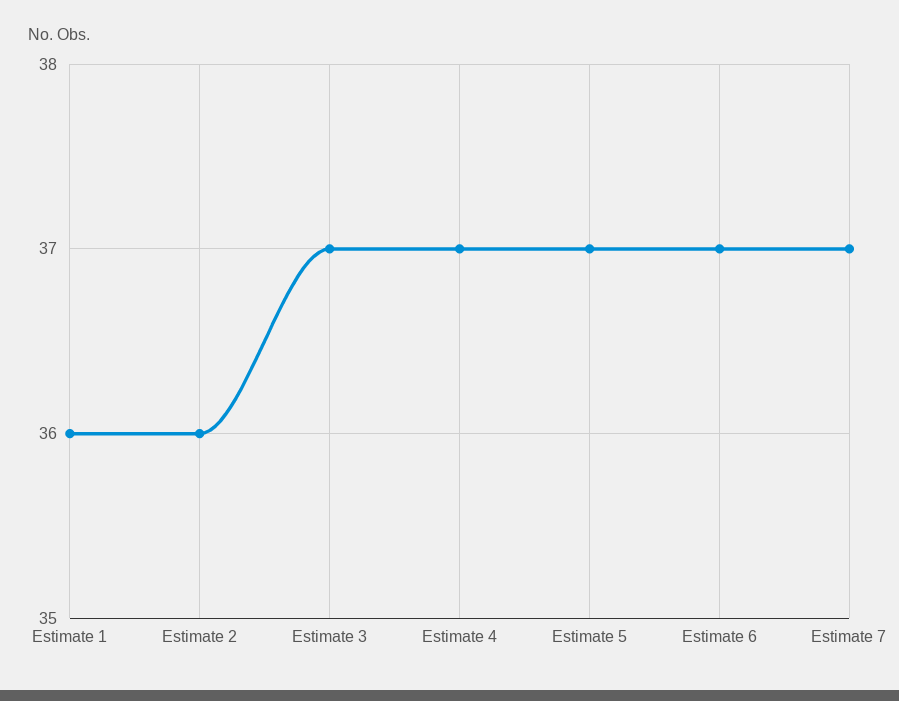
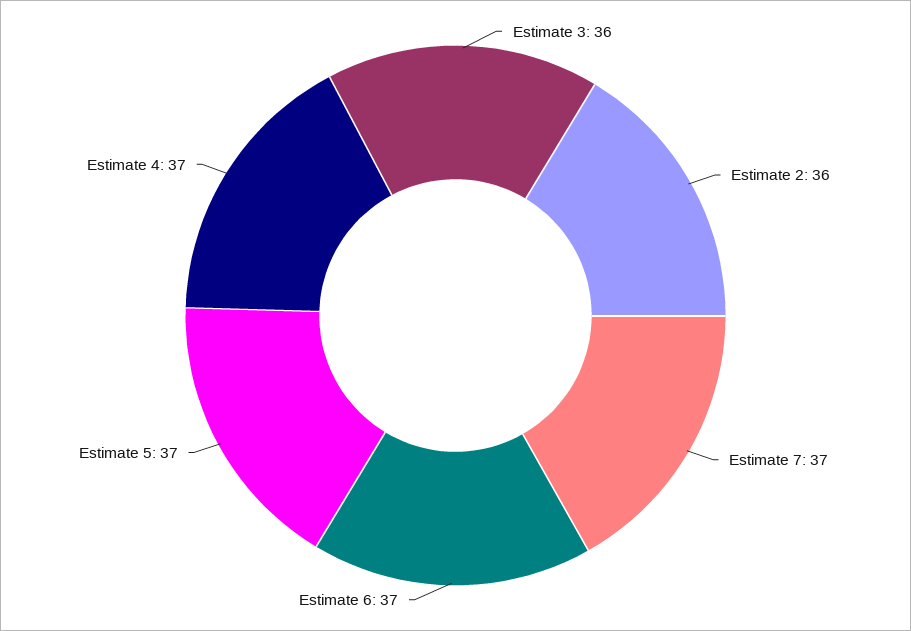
  {
-   "Estimate 1": 36,
    "Estimate 2": 36,
-   "Estimate 3": 37,
+   "Estimate 3": 36,
    "Estimate 4": 37,
    "Estimate 5": 37,
    "Estimate 6": 37,
    "Estimate 7": 37
  }

